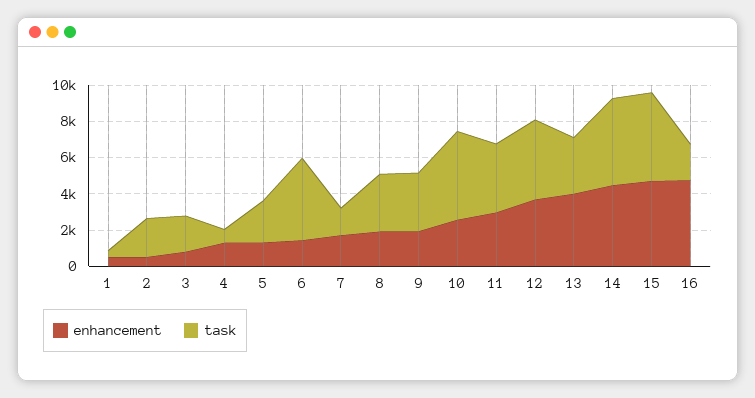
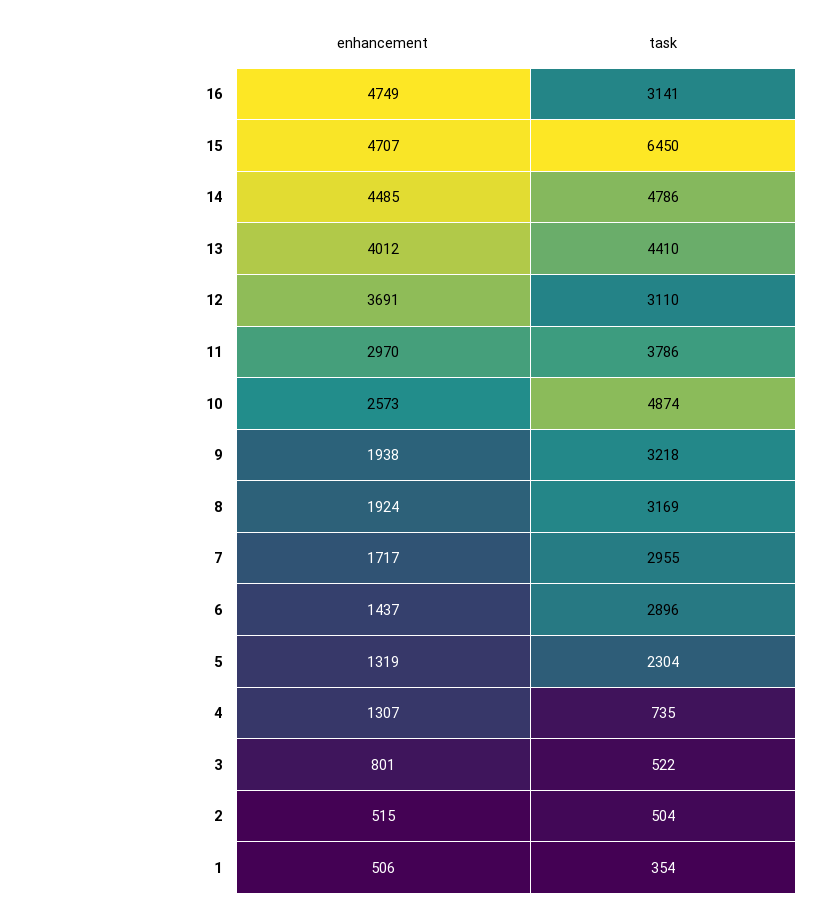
  {
    "enhancement": {
      "1": 506,
      "2": 515,
      "3": 801,
      "4": 1307,
      "5": 1319,
      "6": 1437,
      "7": 1717,
      "8": 1924,
      "9": 1938,
      "10": 2573,
      "11": 2970,
      "12": 3691,
      "13": 4012,
      "14": 4485,
      "15": 4707,
      "16": 4749
    },
    "task": {
      "1": 354,
-     "2": 2000,
+     "2": 504,
-     "3": 2000,
+     "3": 522,
      "4": 735,
      "5": 2304,
-     "6": 4500,
+     "6": 2896,
-     "7": 1500,
+     "7": 2955,
      "8": 3169,
      "9": 3218,
      "10": 4874,
      "11": 3786,
-     "12": 4500,
+     "12": 3110,
-     "13": 3000,
+     "13": 4410,
      "14": 4786,
-     "15": 5000,
+     "15": 6450,
-     "16": 2000
+     "16": 3141
    }
  }

